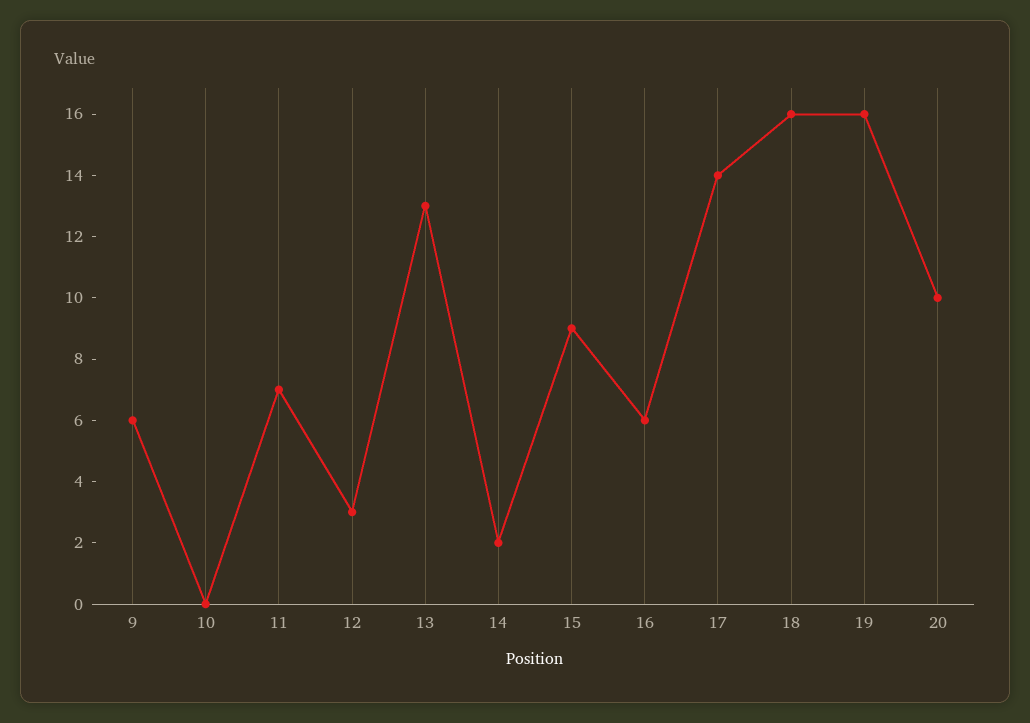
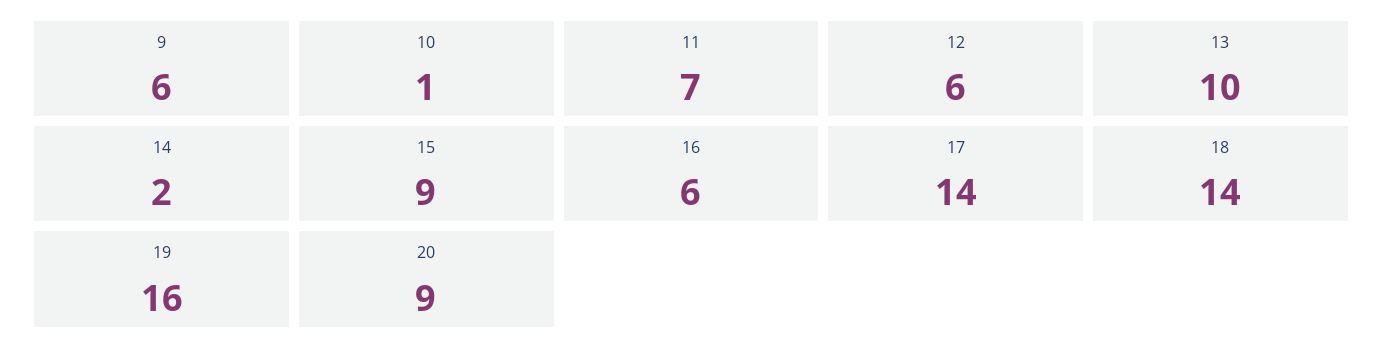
  {
    "9": 6,
-   "10": 0,
+   "10": 1,
    "11": 7,
-   "12": 3,
+   "12": 6,
-   "13": 13,
+   "13": 10,
    "14": 2,
    "15": 9,
    "16": 6,
    "17": 14,
-   "18": 16,
+   "18": 14,
    "19": 16,
-   "20": 10
+   "20": 9
  }

